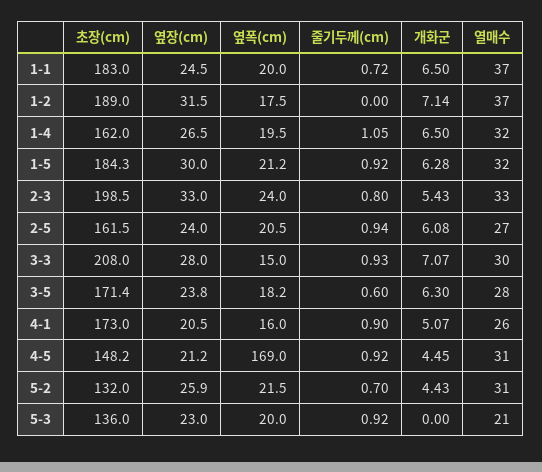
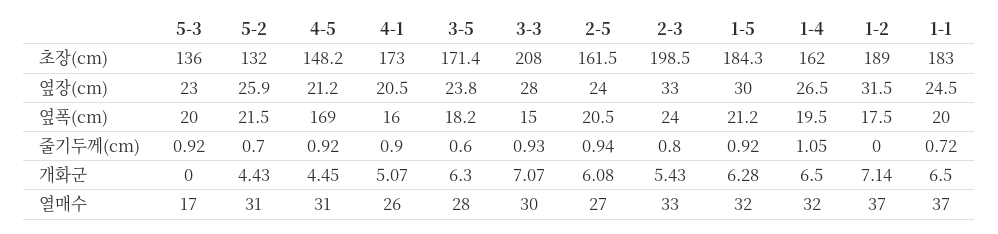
  {
    "초장(cm)": {
      "1-1": 183,
      "1-2": 189,
      "1-4": 162,
      "1-5": 184.3,
      "2-3": 198.5,
      "2-5": 161.5,
      "3-3": 208,
      "3-5": 171.4,
      "4-1": 173,
      "4-5": 148.2,
      "5-2": 132,
      "5-3": 136
    },
    "옆장(cm)": {
      "1-1": 24.5,
      "1-2": 31.5,
      "1-4": 26.5,
      "1-5": 30,
      "2-3": 33,
      "2-5": 24,
      "3-3": 28,
      "3-5": 23.8,
      "4-1": 20.5,
      "4-5": 21.2,
      "5-2": 25.9,
      "5-3": 23
    },
    "옆폭(cm)": {
      "1-1": 20,
      "1-2": 17.5,
      "1-4": 19.5,
      "1-5": 21.2,
      "2-3": 24,
      "2-5": 20.5,
      "3-3": 15,
      "3-5": 18.2,
      "4-1": 16,
      "4-5": 169,
      "5-2": 21.5,
      "5-3": 20
    },
    "줄기두께(cm)": {
      "1-1": 0.72,
      "1-2": 0,
      "1-4": 1.05,
      "1-5": 0.92,
      "2-3": 0.8,
      "2-5": 0.94,
      "3-3": 0.93,
      "3-5": 0.6,
      "4-1": 0.9,
      "4-5": 0.92,
      "5-2": 0.7,
      "5-3": 0.92
    },
    "개화군": {
      "1-1": 6.5,
      "1-2": 7.14,
      "1-4": 6.5,
      "1-5": 6.28,
      "2-3": 5.43,
      "2-5": 6.08,
      "3-3": 7.07,
      "3-5": 6.3,
      "4-1": 5.07,
      "4-5": 4.45,
      "5-2": 4.43,
      "5-3": 0
    },
    "열매수": {
      "1-1": 37,
      "1-2": 37,
      "1-4": 32,
      "1-5": 32,
      "2-3": 33,
      "2-5": 27,
      "3-3": 30,
      "3-5": 28,
      "4-1": 26,
      "4-5": 31,
      "5-2": 31,
-     "5-3": 21
+     "5-3": 17
    }
  }

